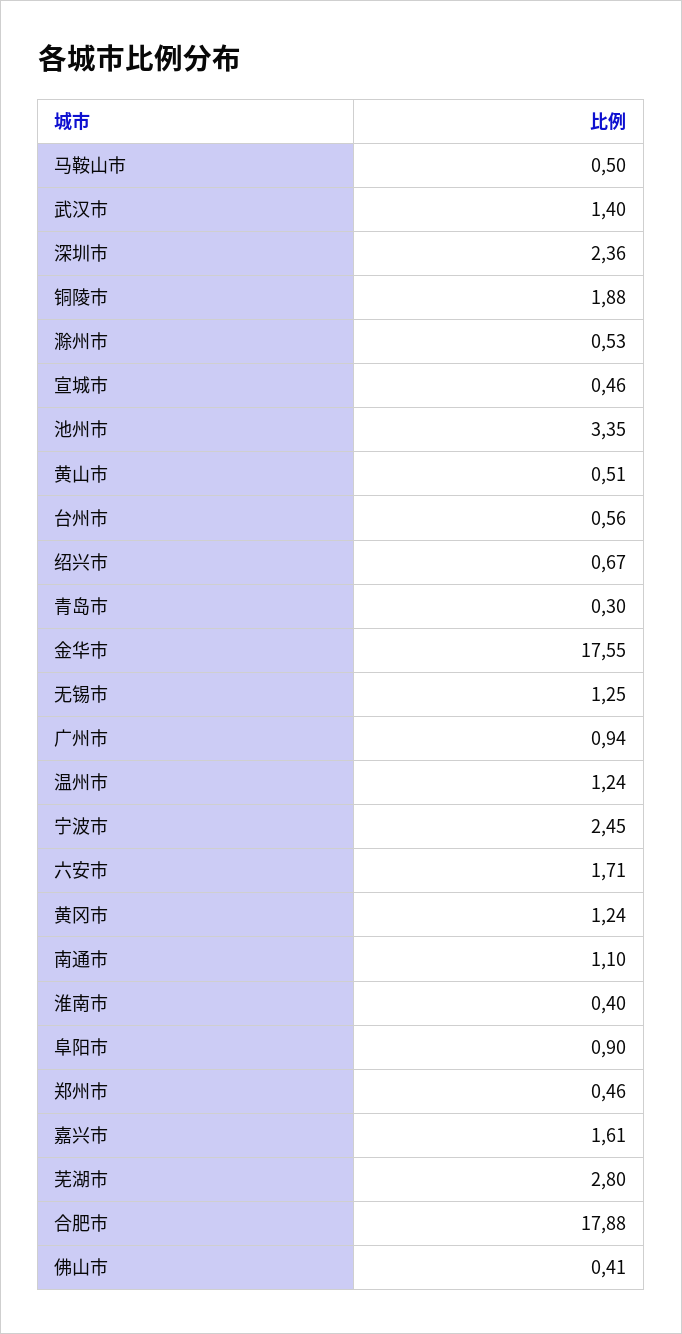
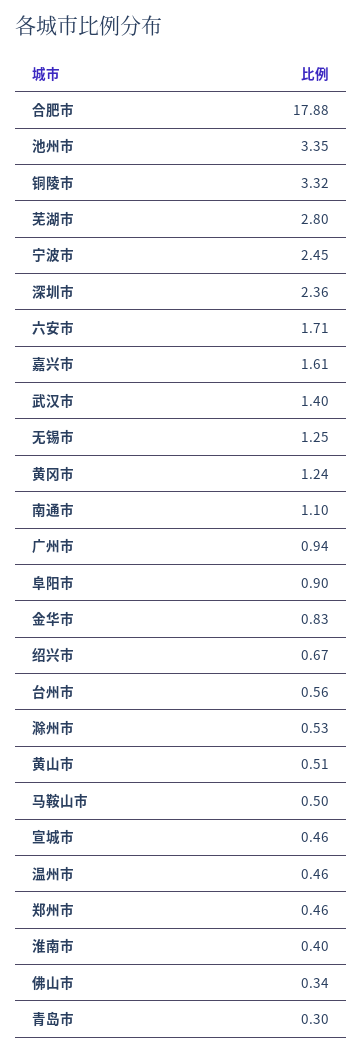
  {
    "马鞍山市": 0.5,
    "武汉市": 1.4,
    "深圳市": 2.36,
-   "铜陵市": 1.88,
+   "铜陵市": 3.32,
    "滁州市": 0.53,
    "宣城市": 0.46,
    "池州市": 3.35,
    "黄山市": 0.51,
    "台州市": 0.56,
    "绍兴市": 0.67,
    "青岛市": 0.3,
-   "金华市": 17.55,
+   "金华市": 0.83,
    "无锡市": 1.25,
    "广州市": 0.94,
-   "温州市": 1.24,
+   "温州市": 0.46,
    "宁波市": 2.45,
    "六安市": 1.71,
    "黄冈市": 1.24,
    "南通市": 1.1,
    "淮南市": 0.4,
    "阜阳市": 0.9,
    "郑州市": 0.46,
    "嘉兴市": 1.61,
    "芜湖市": 2.8,
    "合肥市": 17.88,
-   "佛山市": 0.41
+   "佛山市": 0.34
  }

